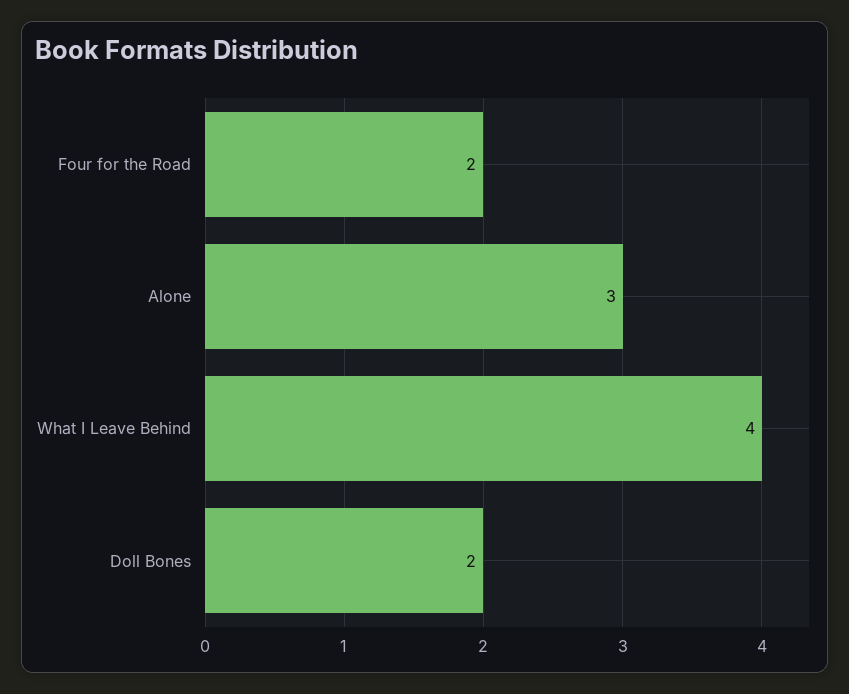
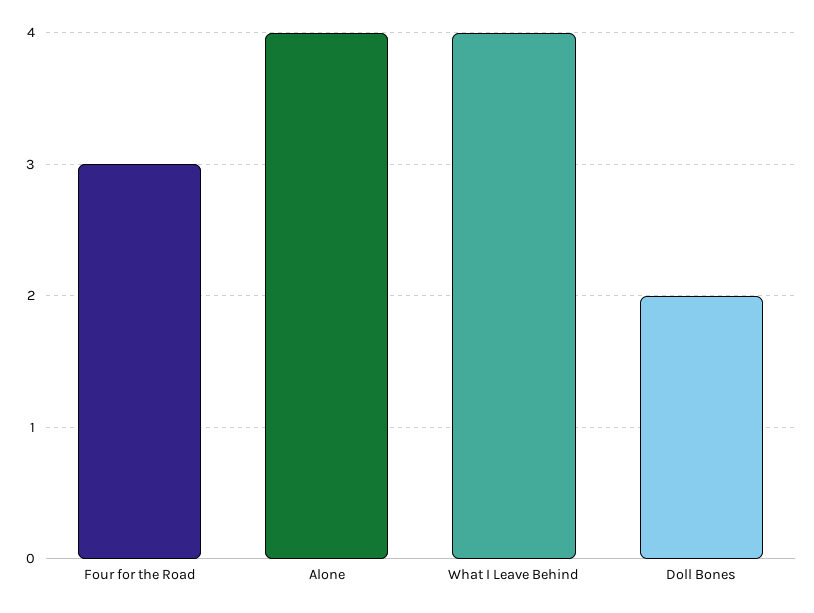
  {
-   "Four for the Road": 2,
+   "Four for the Road": 3,
-   "Alone": 3,
+   "Alone": 4,
    "What I Leave Behind": 4,
    "Doll Bones": 2
  }

